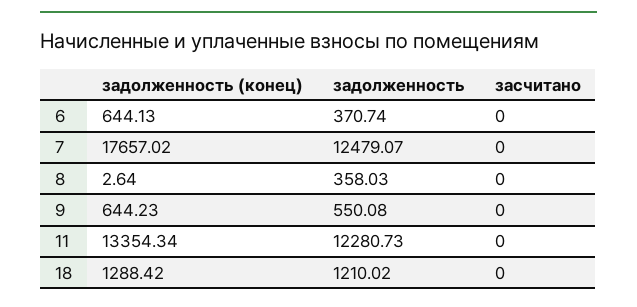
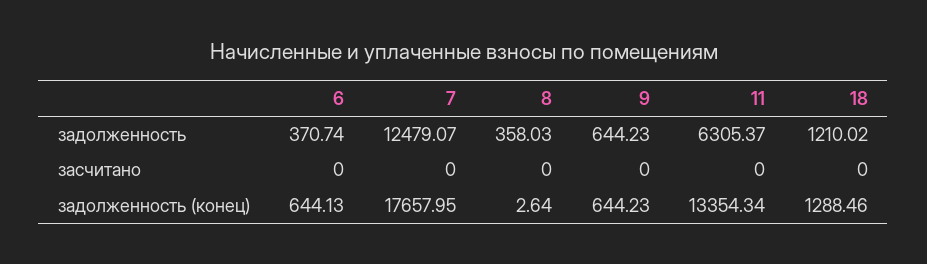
  {
    "задолженность (конец)": {
      "6": 644.13,
-     "7": 17657.02,
+     "7": 17657.95,
      "8": 2.64,
      "9": 644.23,
      "11": 13354.34,
-     "18": 1288.42
+     "18": 1288.46
    },
    "задолженность": {
      "6": 370.74,
      "7": 12479.07,
      "8": 358.03,
-     "9": 550.08,
+     "9": 644.23,
-     "11": 12280.73,
+     "11": 6305.37,
      "18": 1210.02
    },
    "засчитано": {
      "6": 0,
      "7": 0,
      "8": 0,
      "9": 0,
      "11": 0,
      "18": 0
    }
  }

